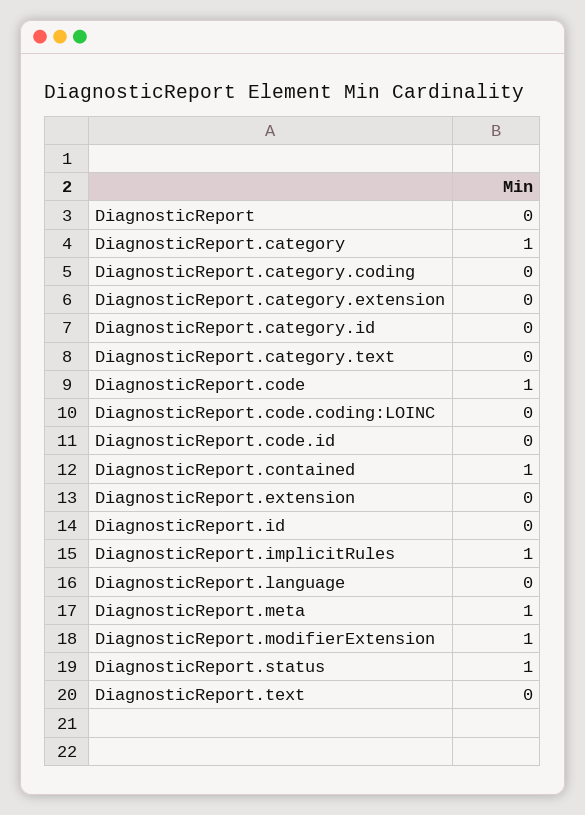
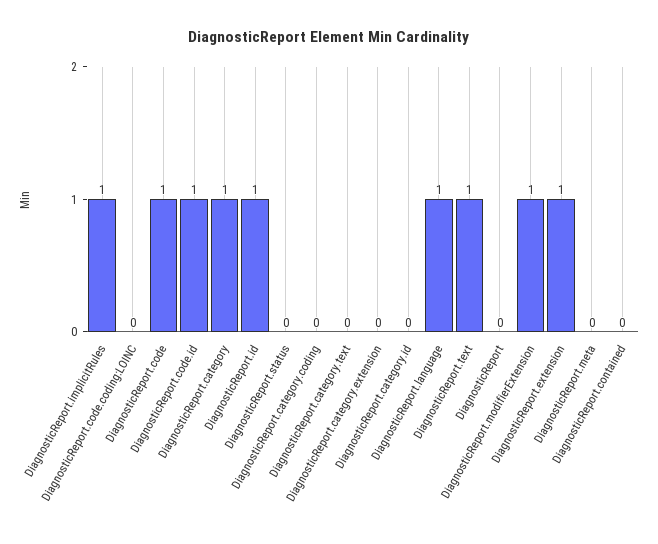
  {
    "DiagnosticReport": 0,
    "DiagnosticReport.category": 1,
    "DiagnosticReport.category.coding": 0,
    "DiagnosticReport.category.extension": 0,
    "DiagnosticReport.category.id": 0,
    "DiagnosticReport.category.text": 0,
    "DiagnosticReport.code": 1,
    "DiagnosticReport.code.coding:LOINC": 0,
-   "DiagnosticReport.code.id": 0,
+   "DiagnosticReport.code.id": 1,
-   "DiagnosticReport.contained": 1,
+   "DiagnosticReport.contained": 0,
-   "DiagnosticReport.extension": 0,
+   "DiagnosticReport.extension": 1,
-   "DiagnosticReport.id": 0,
+   "DiagnosticReport.id": 1,
    "DiagnosticReport.implicitRules": 1,
-   "DiagnosticReport.language": 0,
+   "DiagnosticReport.language": 1,
-   "DiagnosticReport.meta": 1,
+   "DiagnosticReport.meta": 0,
    "DiagnosticReport.modifierExtension": 1,
-   "DiagnosticReport.status": 1,
+   "DiagnosticReport.status": 0,
-   "DiagnosticReport.text": 0
+   "DiagnosticReport.text": 1
  }

